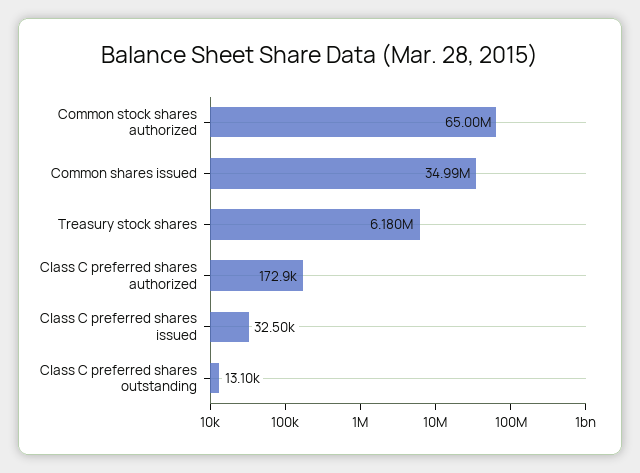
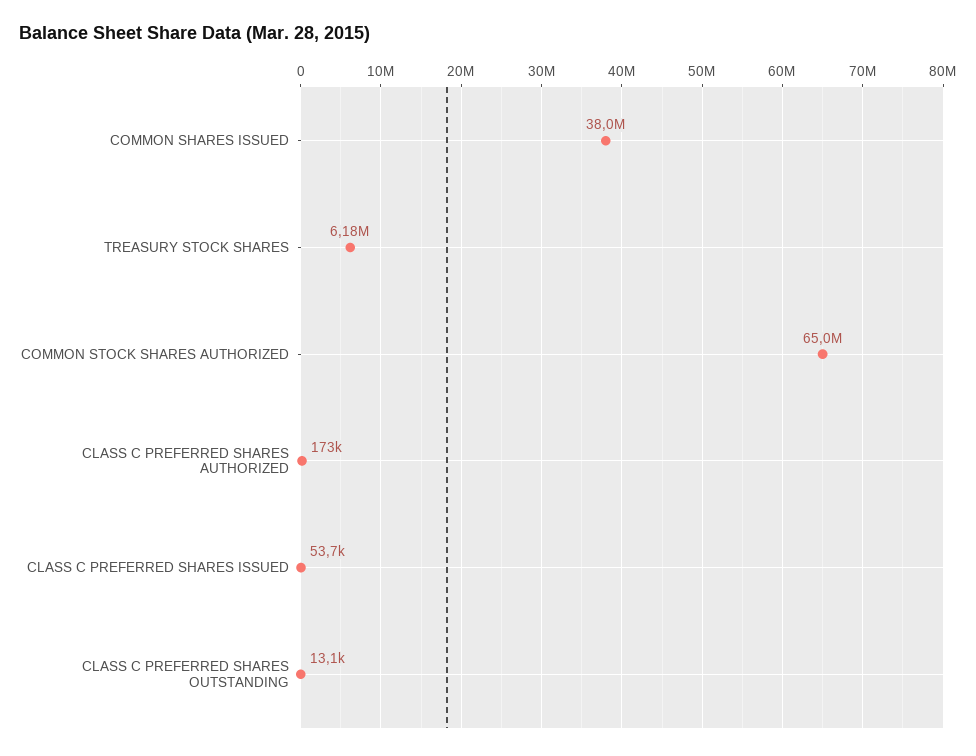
  {
    "Common stock shares authorized": 65000000,
-   "Common shares issued": 34990000,
+   "Common shares issued": 38000000,
    "Treasury stock shares": 6180000,
    "Class C preferred shares authorized": 172900,
-   "Class C preferred shares issued": 32500,
+   "Class C preferred shares issued": 53700,
    "Class C preferred shares outstanding": 13100
  }

